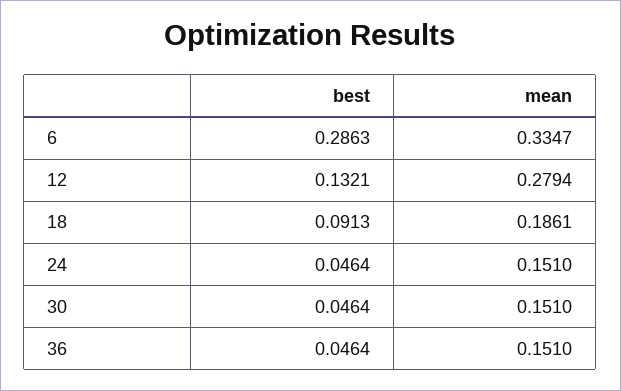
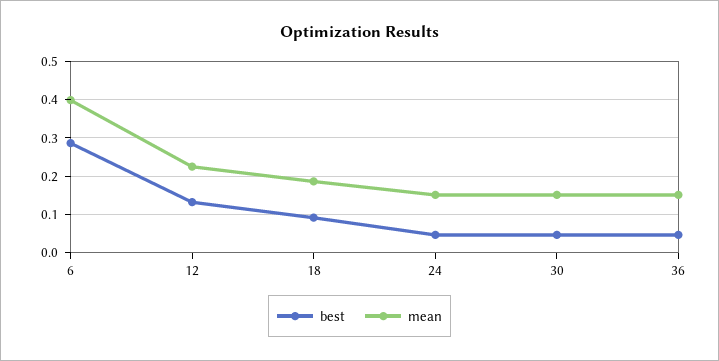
  {
    "best": {
      "6": 0.2863,
      "12": 0.1321,
      "18": 0.0913,
      "24": 0.0464,
      "30": 0.0464,
      "36": 0.0464
    },
    "mean": {
-     "6": 0.3347,
+     "6": 0.4,
-     "12": 0.2794,
+     "12": 0.22,
      "18": 0.1861,
      "24": 0.151,
      "30": 0.151,
      "36": 0.151
    }
  }

